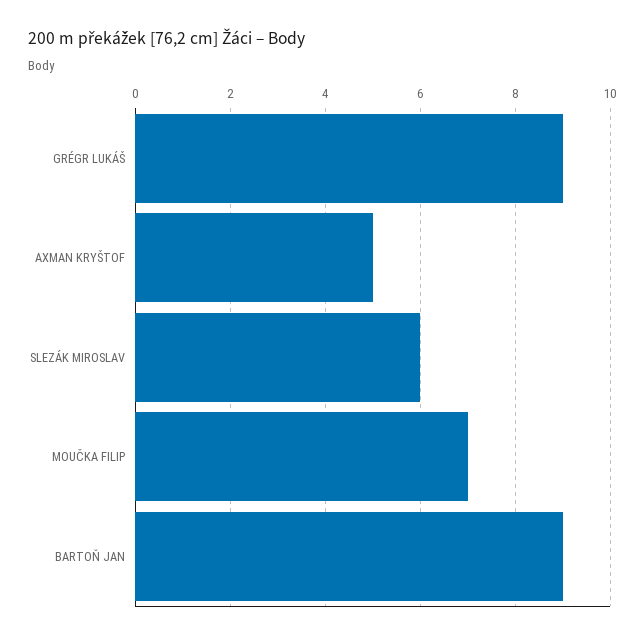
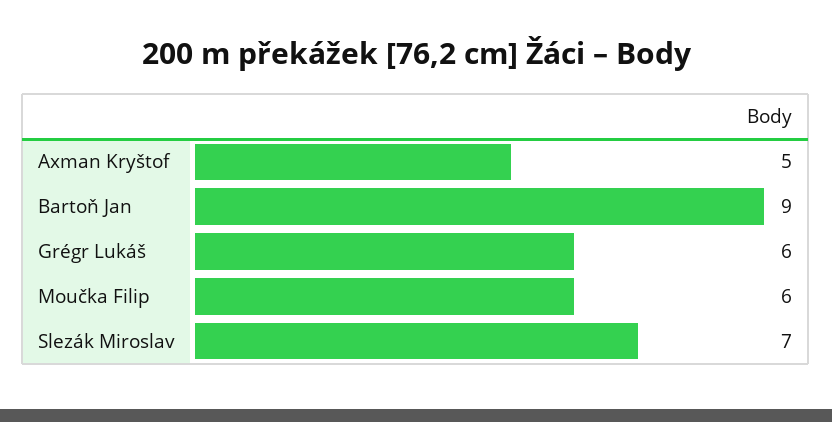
  {
-   "GRÉGR LUKÁŠ": 9,
+   "GRÉGR LUKÁŠ": 6,
    "AXMAN KRYŠTOF": 5,
-   "SLEZÁK MIROSLAV": 6,
+   "SLEZÁK MIROSLAV": 7,
-   "MOUČKA FILIP": 7,
+   "MOUČKA FILIP": 6,
    "BARTOŇ JAN": 9
  }

